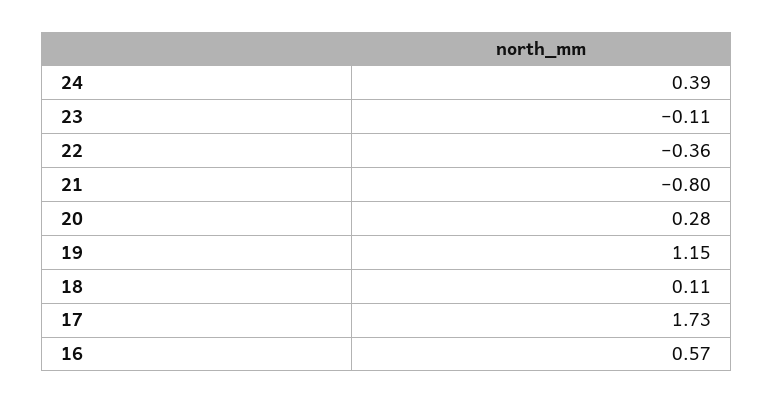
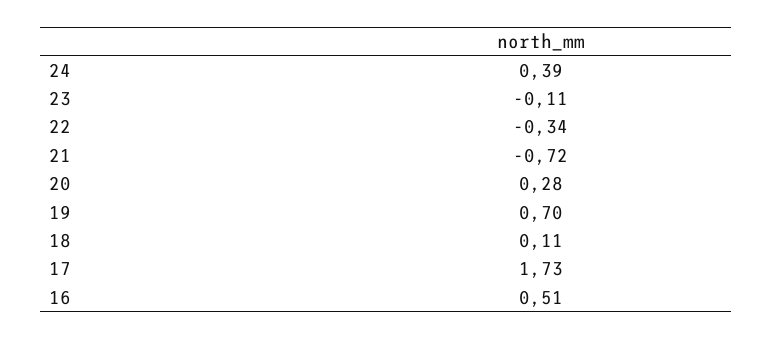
  {
    "24": 0.39,
    "23": -0.11,
-   "22": -0.36,
+   "22": -0.34,
-   "21": -0.8,
+   "21": -0.72,
    "20": 0.28,
-   "19": 1.15,
+   "19": 0.7,
    "18": 0.11,
    "17": 1.73,
-   "16": 0.57
+   "16": 0.51
  }

